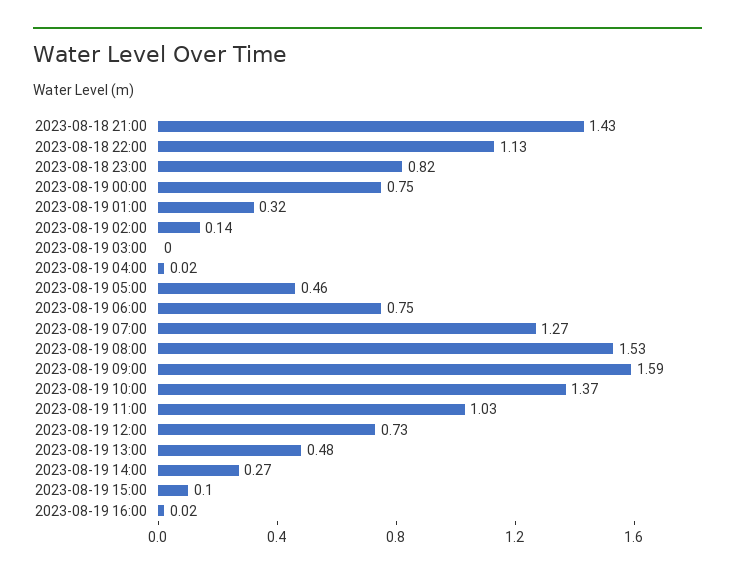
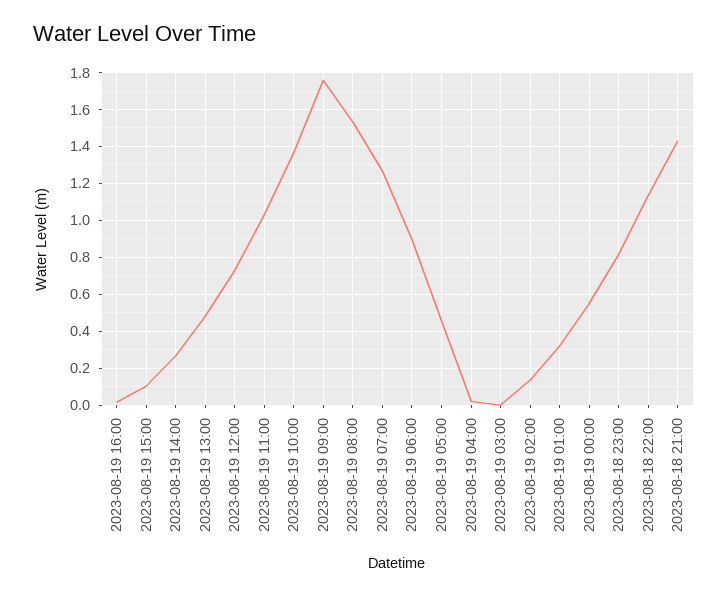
  {
    "2023-08-18 21:00": 1.43,
    "2023-08-18 22:00": 1.13,
    "2023-08-18 23:00": 0.82,
-   "2023-08-19 00:00": 0.75,
+   "2023-08-19 00:00": 0.55,
    "2023-08-19 01:00": 0.32,
    "2023-08-19 02:00": 0.14,
    "2023-08-19 03:00": 0,
    "2023-08-19 04:00": 0.02,
    "2023-08-19 05:00": 0.46,
-   "2023-08-19 06:00": 0.75,
+   "2023-08-19 06:00": 0.9,
    "2023-08-19 07:00": 1.27,
    "2023-08-19 08:00": 1.53,
-   "2023-08-19 09:00": 1.59,
+   "2023-08-19 09:00": 1.75,
    "2023-08-19 10:00": 1.37,
    "2023-08-19 11:00": 1.03,
    "2023-08-19 12:00": 0.73,
    "2023-08-19 13:00": 0.48,
    "2023-08-19 14:00": 0.27,
    "2023-08-19 15:00": 0.1,
    "2023-08-19 16:00": 0.02
  }

